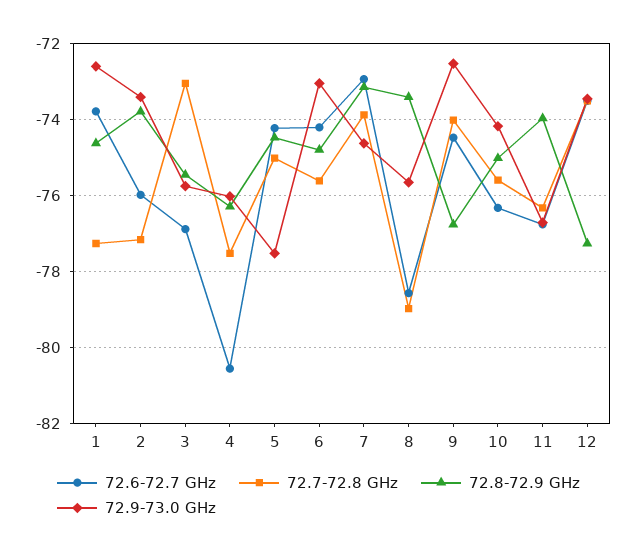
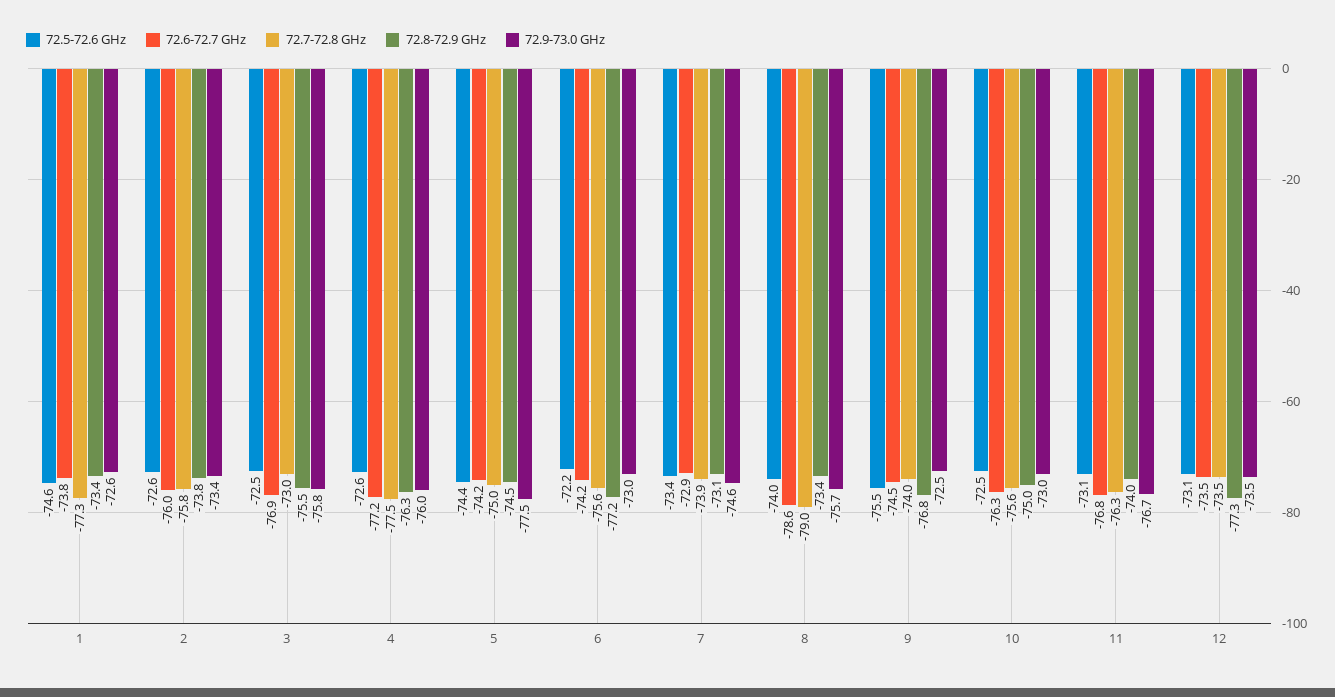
  {
    "72.6-72.7 GHz": {
      "1": -73.8,
      "2": -76,
      "3": -76.9,
-     "4": -80.6,
+     "4": -77.2,
      "5": -74.2,
      "6": -74.2,
      "7": -72.9,
      "8": -78.6,
      "9": -74.5,
      "10": -76.3,
      "11": -76.8,
      "12": -73.5
    },
    "72.7-72.8 GHz": {
      "1": -77.3,
-     "2": -77.2,
+     "2": -75.8,
      "3": -73,
      "4": -77.5,
      "5": -75,
      "6": -75.6,
      "7": -73.9,
      "8": -79,
      "9": -74,
      "10": -75.6,
      "11": -76.3,
      "12": -73.5
    },
    "72.8-72.9 GHz": {
-     "1": -74.6,
+     "1": -73.4,
      "2": -73.8,
      "3": -75.5,
      "4": -76.3,
      "5": -74.5,
-     "6": -74.8,
+     "6": -77.2,
      "7": -73.1,
      "8": -73.4,
      "9": -76.8,
      "10": -75,
      "11": -74,
      "12": -77.3
    },
    "72.9-73.0 GHz": {
      "1": -72.6,
      "2": -73.4,
      "3": -75.8,
      "4": -76,
      "5": -77.5,
      "6": -73,
      "7": -74.6,
      "8": -75.7,
      "9": -72.5,
-     "10": -74.2,
+     "10": -73,
      "11": -76.7,
      "12": -73.5
-   }
+   },
+   "72.5-72.6 GHz": {
+     "1": -74.6,
+     "2": -72.6,
+     "3": -72.5,
+     "4": -72.6,
+     "5": -74.4,
+     "6": -72.2,
+     "7": -73.4,
+     "8": -74,
+     "9": -75.5,
+     "10": -72.5,
+     "11": -73.1,
+     "12": -73.1
+   }
  }

